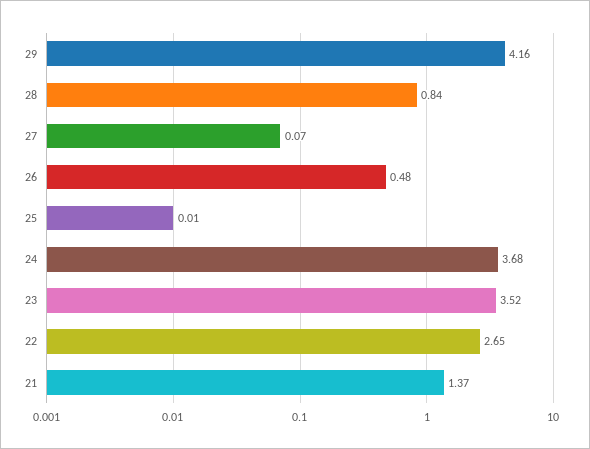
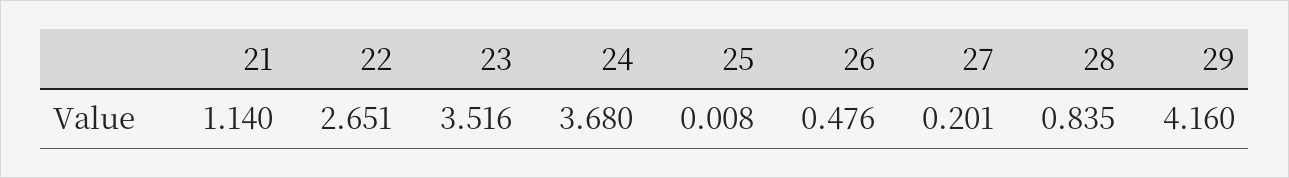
  {
    "29": 4.16,
    "28": 0.835,
-   "27": 0.07,
+   "27": 0.201,
    "26": 0.476,
    "25": 0.008,
    "24": 3.68,
    "23": 3.516,
    "22": 2.651,
-   "21": 1.37
+   "21": 1.14
  }

